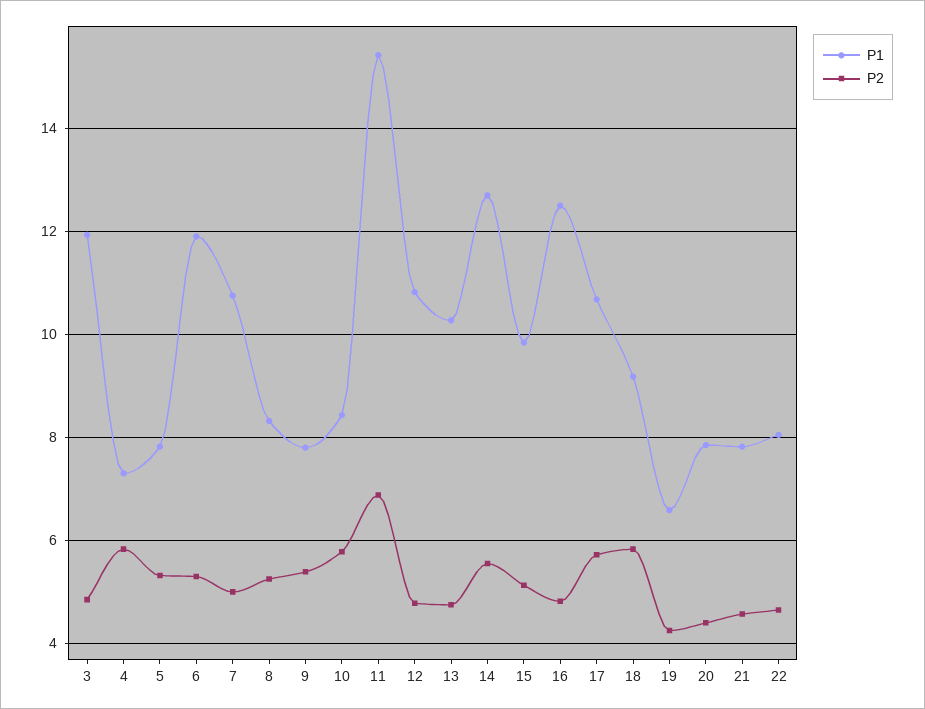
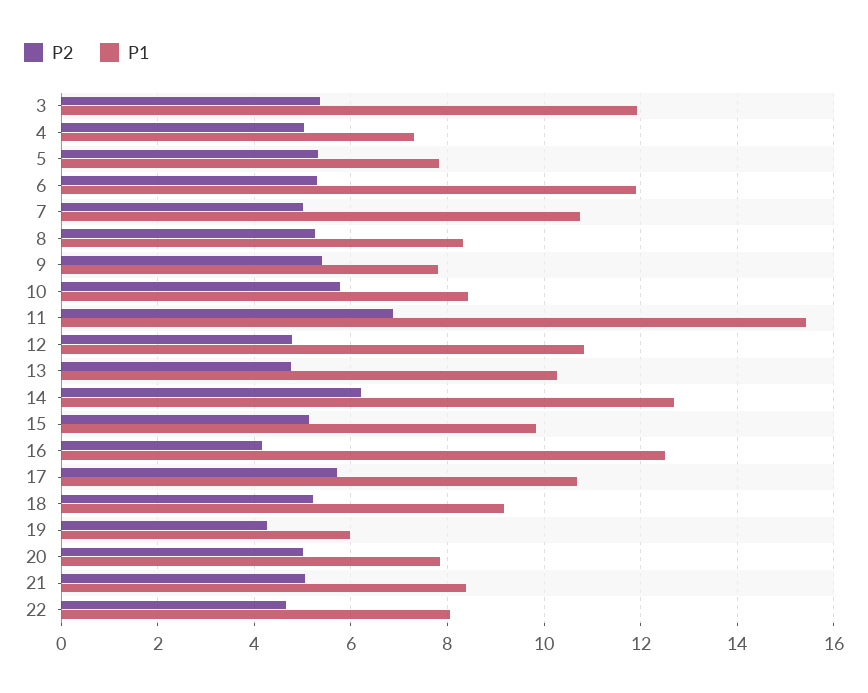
  {
    "P1": {
      "3": 12,
      "4": 7.4,
      "5": 7.8,
      "6": 12,
      "7": 10.8,
      "8": 8.4,
      "9": 7.8,
      "10": 8.4,
      "11": 15.4,
      "12": 10.8,
      "13": 10.2,
      "14": 12.8,
      "15": 9.8,
      "16": 12.6,
      "17": 10.6,
      "18": 9.2,
-     "19": 6.6,
+     "19": 6,
      "20": 7.8,
-     "21": 7.8,
+     "21": 8.4,
      "22": 8
    },
    "P2": {
-     "3": 4.8,
+     "3": 5.4,
-     "4": 5.8,
+     "4": 5,
      "5": 5.4,
      "6": 5.4,
      "7": 5,
      "8": 5.2,
      "9": 5.4,
      "10": 5.8,
      "11": 6.8,
      "12": 4.8,
      "13": 4.8,
-     "14": 5.6,
+     "14": 6.2,
      "15": 5.2,
-     "16": 4.8,
+     "16": 4.2,
      "17": 5.8,
-     "18": 5.8,
+     "18": 5.2,
      "19": 4.2,
-     "20": 4.4,
+     "20": 5,
-     "21": 4.6,
+     "21": 5,
      "22": 4.6
    }
  }

